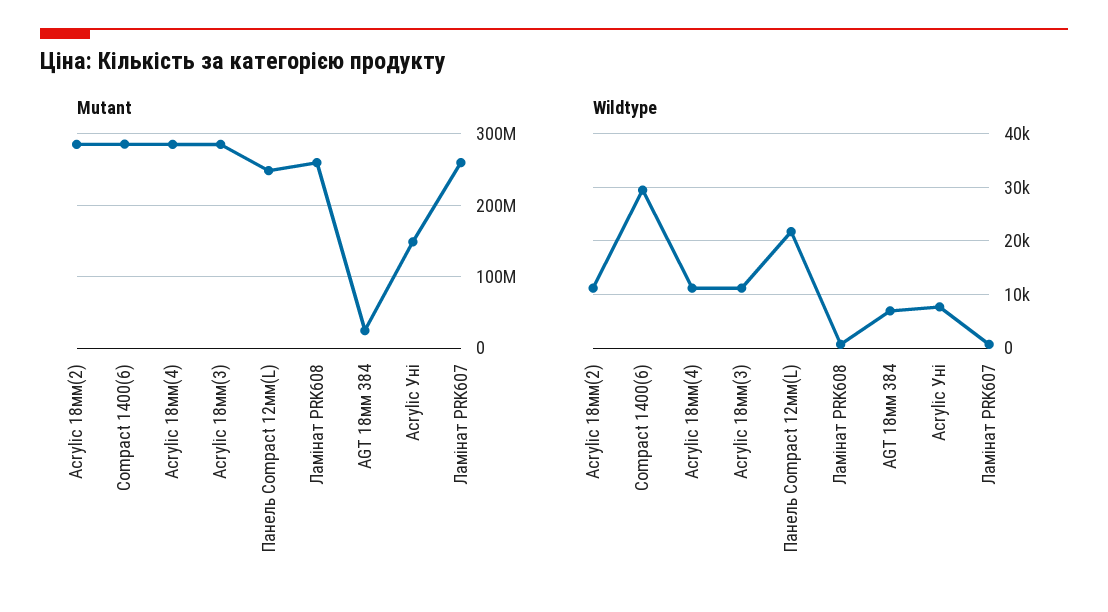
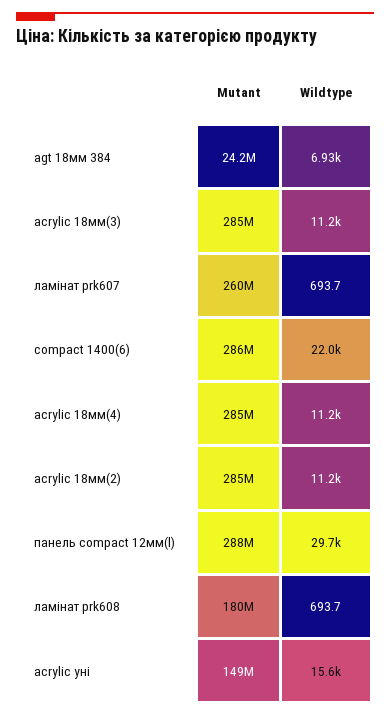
  {
    "Mutant": {
      "Acrylic 18мм(2)": 285000000,
      "Compact 1400(6)": 286000000,
      "Acrylic 18мм(4)": 285000000,
      "Acrylic 18мм(3)": 285000000,
-     "Панель Compact 12мм(L)": 250000000,
+     "Панель Compact 12мм(L)": 288000000,
-     "Ламінат PRK608": 260000000,
+     "Ламінат PRK608": 180000000,
      "AGT 18мм 384": 24200000,
      "Acrylic Уні": 149000000,
      "Ламінат PRK607": 260000000
    },
    "Wildtype": {
      "Acrylic 18мм(2)": 11200,
-     "Compact 1400(6)": 30000,
+     "Compact 1400(6)": 22000,
      "Acrylic 18мм(4)": 11200,
      "Acrylic 18мм(3)": 11200,
-     "Панель Compact 12мм(L)": 22000,
+     "Панель Compact 12мм(L)": 29700,
      "Ламінат PRK608": 693.7,
      "AGT 18мм 384": 6930,
-     "Acrylic Уні": 8000,
+     "Acrylic Уні": 15600,
      "Ламінат PRK607": 693.7
    }
  }

